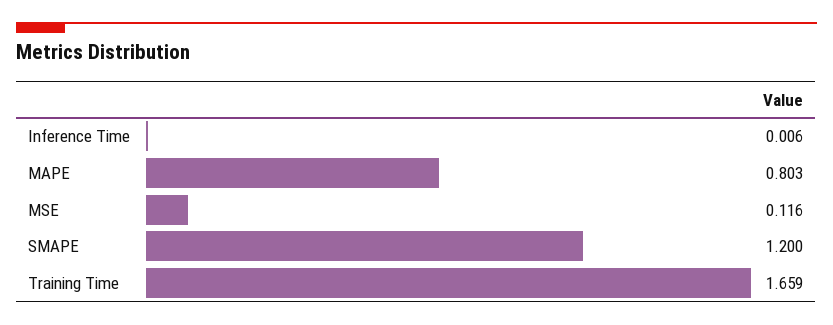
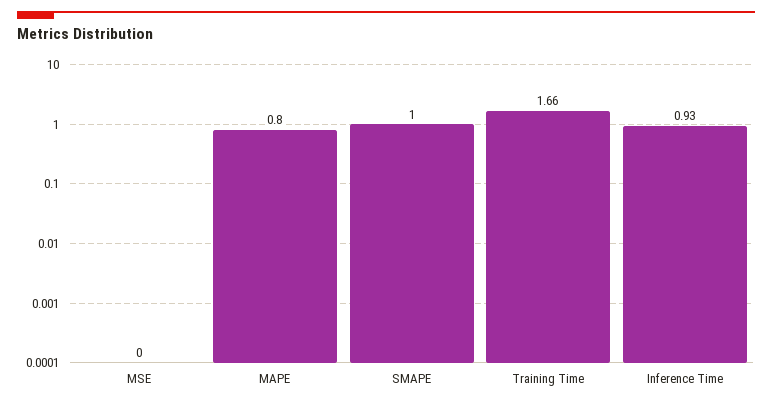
  {
-   "Inference Time": 0.006,
+   "Inference Time": 0.93,
    "MAPE": 0.803,
-   "MSE": 0.116,
+   "MSE": 0,
-   "SMAPE": 1.2,
+   "SMAPE": 1,
    "Training Time": 1.659
  }

